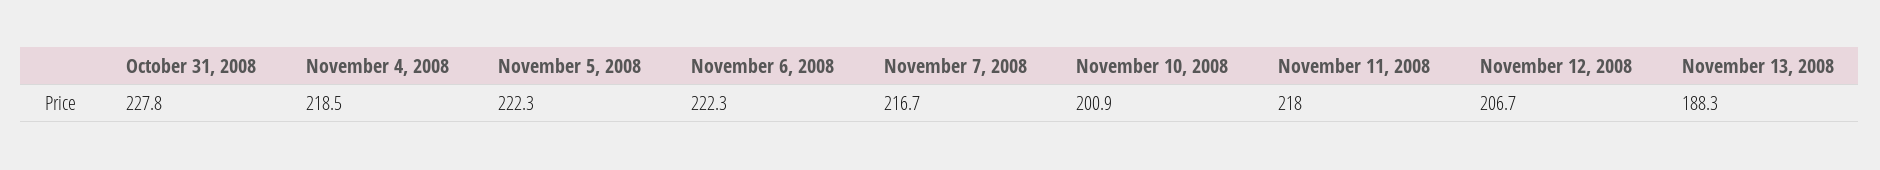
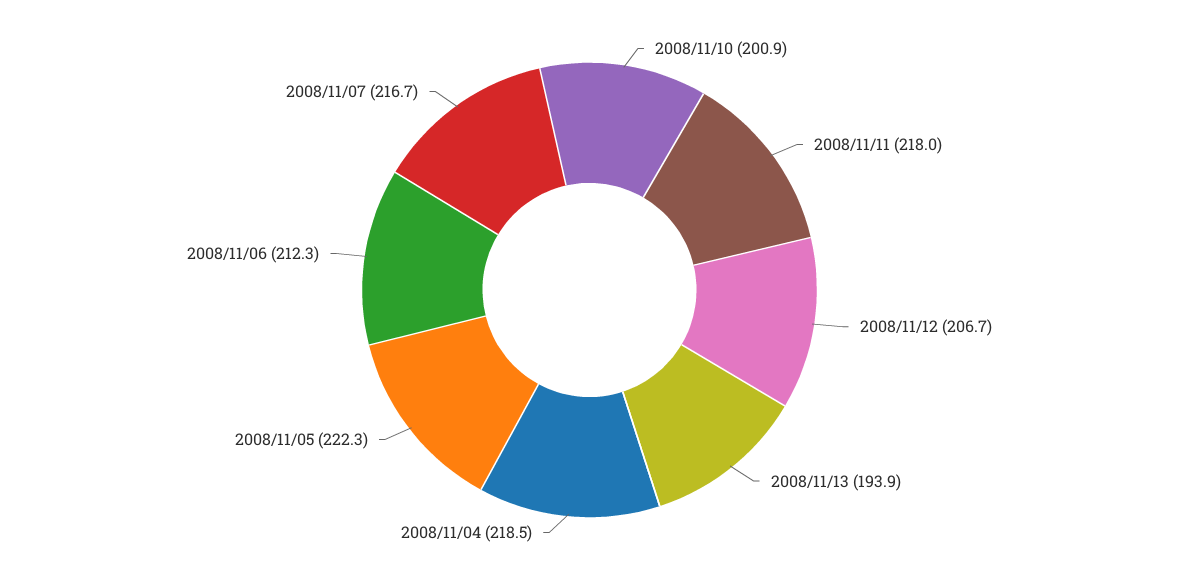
  {
-   "October 31, 2008": 227.8,
    "November 4, 2008": 218.5,
    "November 5, 2008": 222.3,
-   "November 6, 2008": 222.3,
+   "November 6, 2008": 212.3,
    "November 7, 2008": 216.7,
    "November 10, 2008": 200.9,
    "November 11, 2008": 218,
    "November 12, 2008": 206.7,
-   "November 13, 2008": 188.3
+   "November 13, 2008": 193.9
  }

